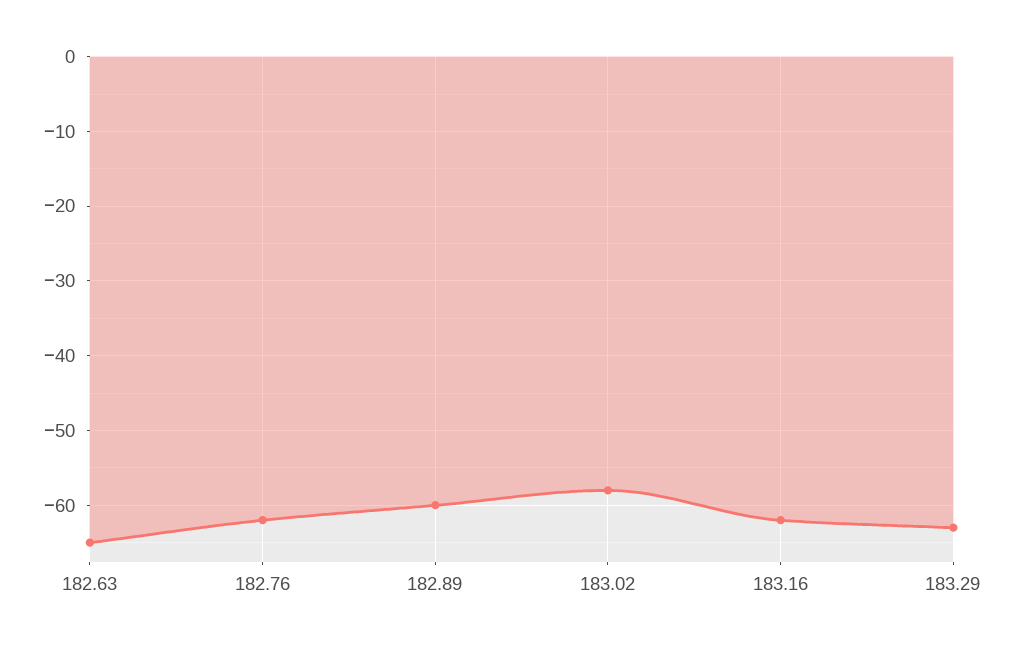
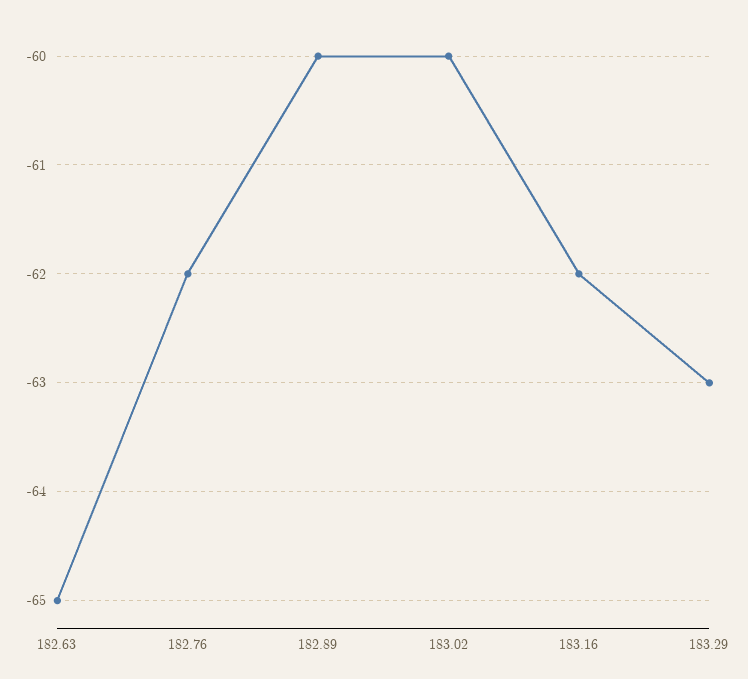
  {
    "182.63": -65,
    "182.76": -62,
    "182.89": -60,
-   "183.02": -58,
+   "183.02": -60,
    "183.16": -62,
    "183.29": -63
  }

